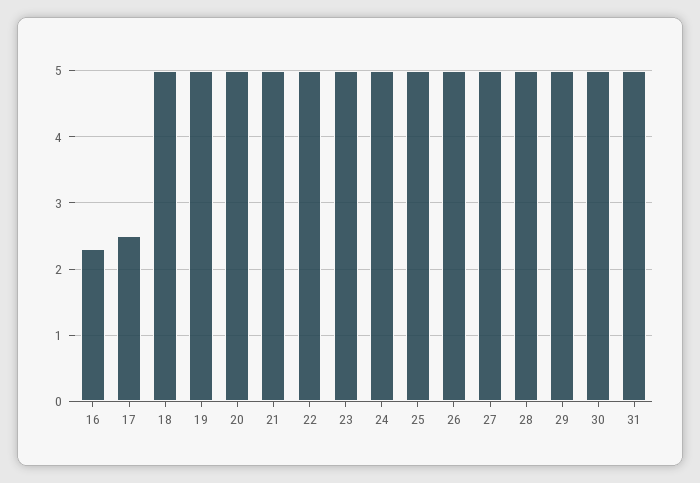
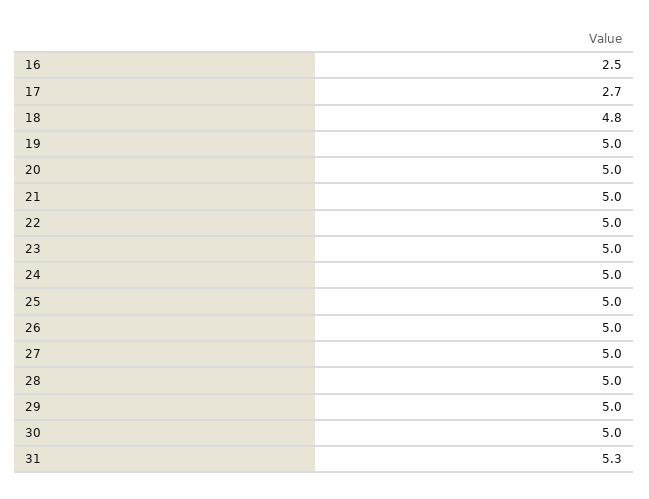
  {
-   "16": 2.3,
+   "16": 2.5,
-   "17": 2.5,
+   "17": 2.7,
-   "18": 5,
+   "18": 4.8,
    "19": 5,
    "20": 5,
    "21": 5,
    "22": 5,
    "23": 5,
    "24": 5,
    "25": 5,
    "26": 5,
    "27": 5,
    "28": 5,
    "29": 5,
    "30": 5,
-   "31": 5
+   "31": 5.3
  }

